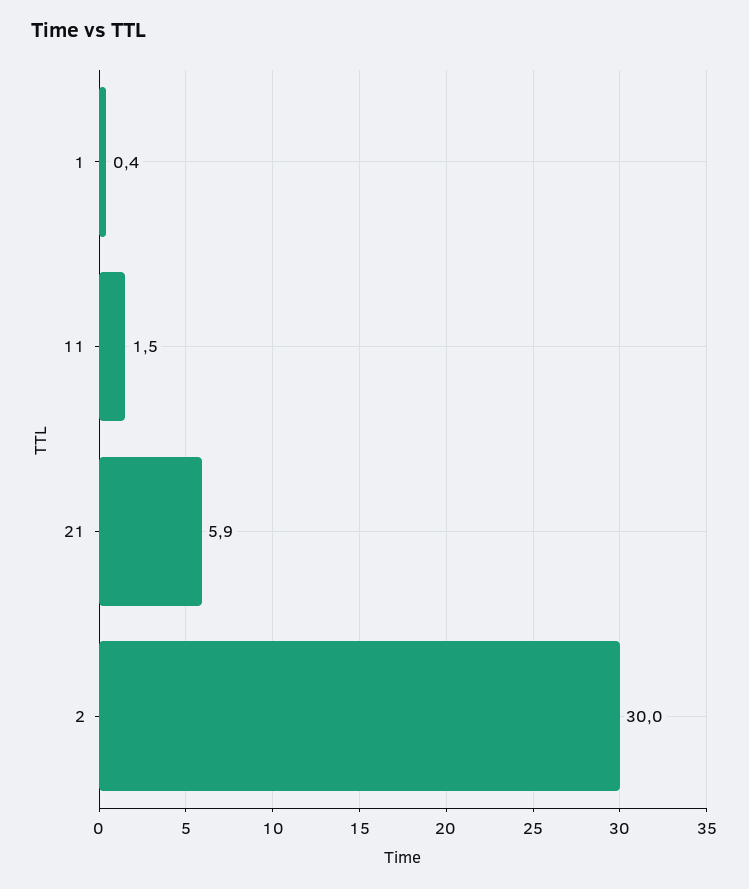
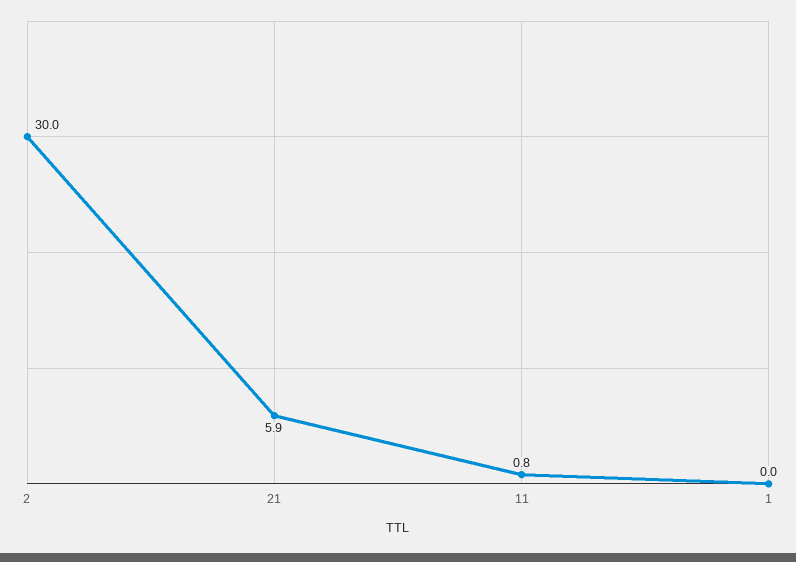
  {
-   "1": 0.4,
+   "1": 0,
-   "11": 1.5,
+   "11": 0.8,
    "21": 5.9,
    "2": 30
  }

